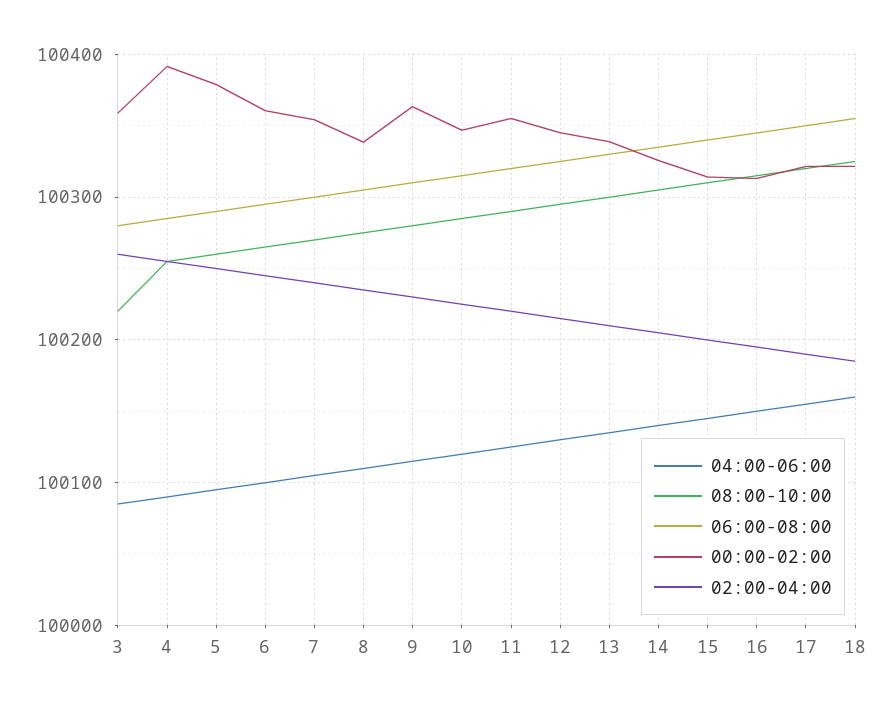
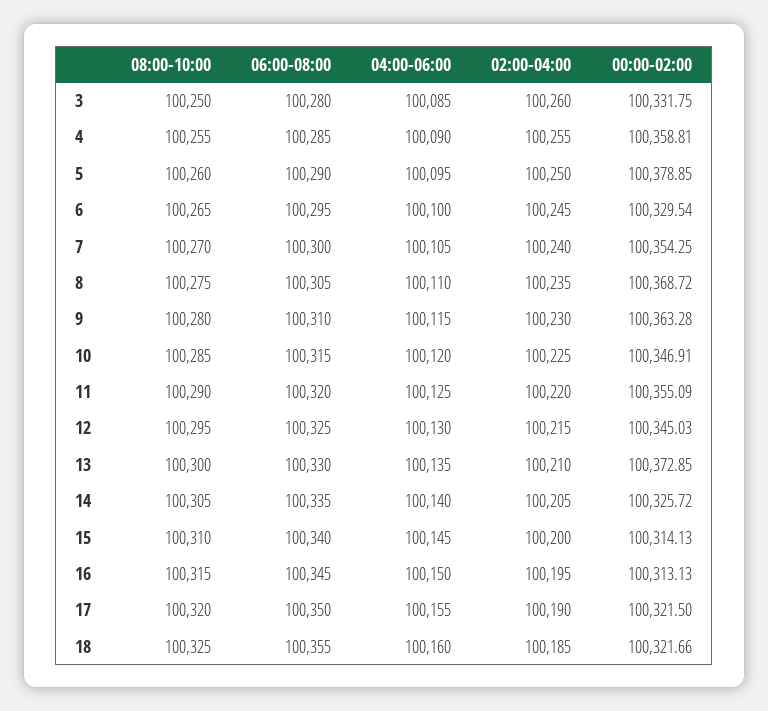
  {
    "04:00-06:00": {
      "3": 100085,
      "4": 100090,
      "5": 100095,
      "6": 100100,
      "7": 100105,
      "8": 100110,
      "9": 100115,
      "10": 100120,
      "11": 100125,
      "12": 100130,
      "13": 100135,
      "14": 100140,
      "15": 100145,
      "16": 100150,
      "17": 100155,
      "18": 100160
    },
    "08:00-10:00": {
-     "3": 100220,
+     "3": 100250,
      "4": 100255,
      "5": 100260,
      "6": 100265,
      "7": 100270,
      "8": 100275,
      "9": 100280,
      "10": 100285,
      "11": 100290,
      "12": 100295,
      "13": 100300,
      "14": 100305,
      "15": 100310,
      "16": 100315,
      "17": 100320,
      "18": 100325
    },
    "06:00-08:00": {
      "3": 100280,
      "4": 100285,
      "5": 100290,
      "6": 100295,
      "7": 100300,
      "8": 100305,
      "9": 100310,
      "10": 100315,
      "11": 100320,
      "12": 100325,
      "13": 100330,
      "14": 100335,
      "15": 100340,
      "16": 100345,
      "17": 100350,
      "18": 100355
    },
    "00:00-02:00": {
-     "3": 100360,
+     "3": 100331.75,
-     "4": 100390,
+     "4": 100358.81,
      "5": 100378.85,
-     "6": 100360,
+     "6": 100329.54,
      "7": 100354.25,
-     "8": 100340,
+     "8": 100368.72,
      "9": 100363.28,
      "10": 100346.91,
      "11": 100355.09,
      "12": 100345.03,
-     "13": 100340,
+     "13": 100372.85,
      "14": 100325.72,
      "15": 100314.13,
      "16": 100313.13,
      "17": 100321.5,
      "18": 100321.66
    },
    "02:00-04:00": {
      "3": 100260,
      "4": 100255,
      "5": 100250,
      "6": 100245,
      "7": 100240,
      "8": 100235,
      "9": 100230,
      "10": 100225,
      "11": 100220,
      "12": 100215,
      "13": 100210,
      "14": 100205,
      "15": 100200,
      "16": 100195,
      "17": 100190,
      "18": 100185
    }
  }

